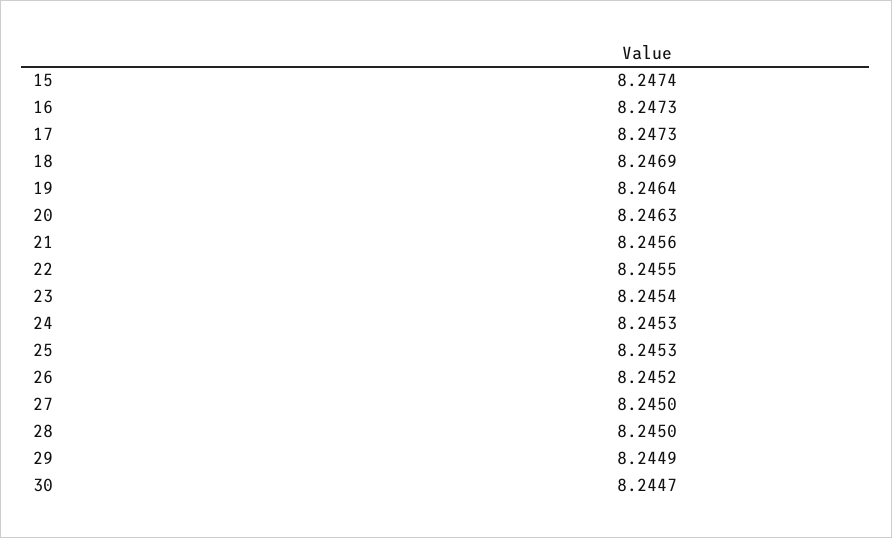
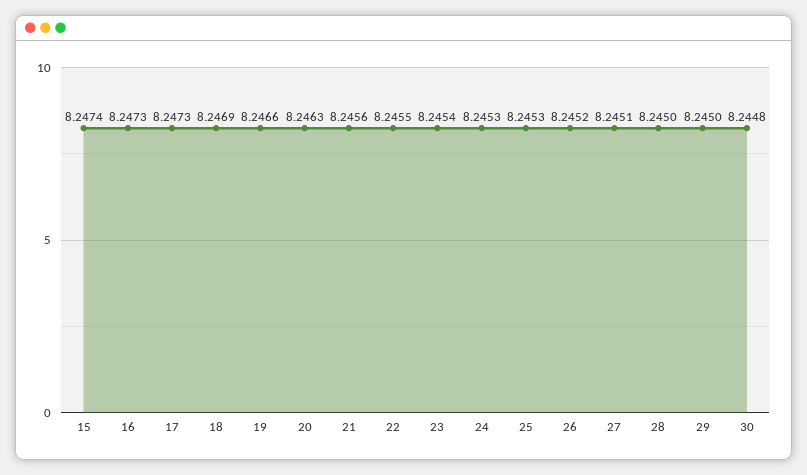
  {
    "15": 8.2474,
    "16": 8.2473,
    "17": 8.2473,
    "18": 8.2469,
-   "19": 8.2464,
+   "19": 8.2466,
    "20": 8.2463,
    "21": 8.2456,
    "22": 8.2455,
    "23": 8.2454,
    "24": 8.2453,
    "25": 8.2453,
    "26": 8.2452,
-   "27": 8.245,
+   "27": 8.2451,
    "28": 8.245,
-   "29": 8.2449,
+   "29": 8.245,
-   "30": 8.2447
+   "30": 8.2448
  }

